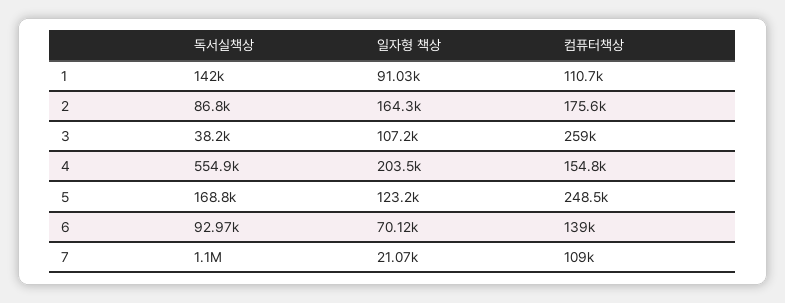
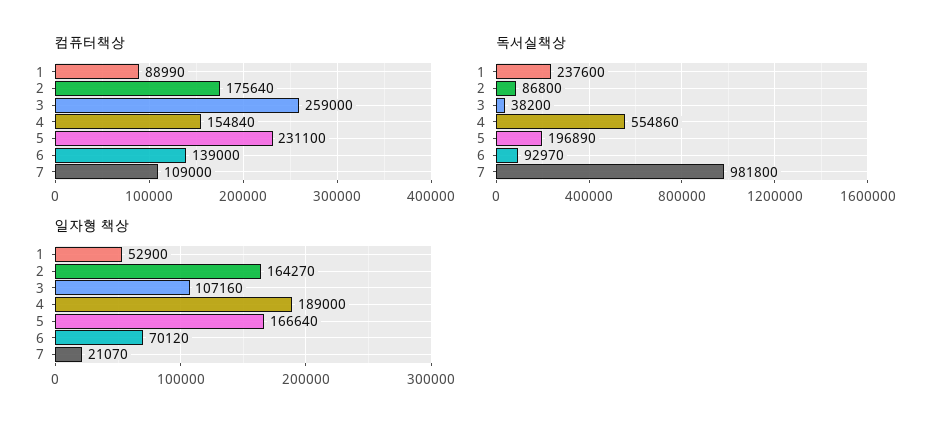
  {
    "독서실책상": {
-     "1": 142000,
+     "1": 237600,
      "2": 86800,
      "3": 38200,
      "4": 554860,
-     "5": 168800,
+     "5": 196890,
      "6": 92970,
-     "7": 1100000
+     "7": 981800
    },
    "일자형 책상": {
-     "1": 91030,
+     "1": 52900,
      "2": 164270,
      "3": 107160,
-     "4": 203500,
+     "4": 189000,
-     "5": 123200,
+     "5": 166640,
      "6": 70120,
      "7": 21070
    },
    "컴퓨터책상": {
-     "1": 110700,
+     "1": 88990,
      "2": 175640,
      "3": 259000,
      "4": 154840,
-     "5": 248500,
+     "5": 231100,
      "6": 139000,
      "7": 109000
    }
  }

